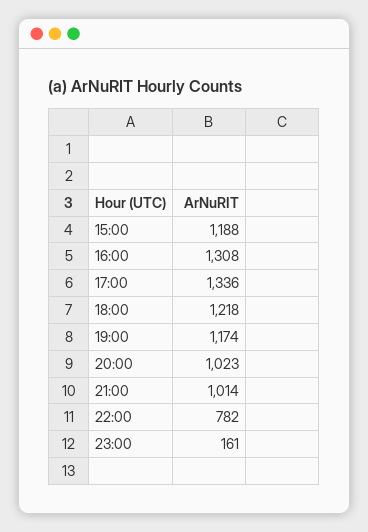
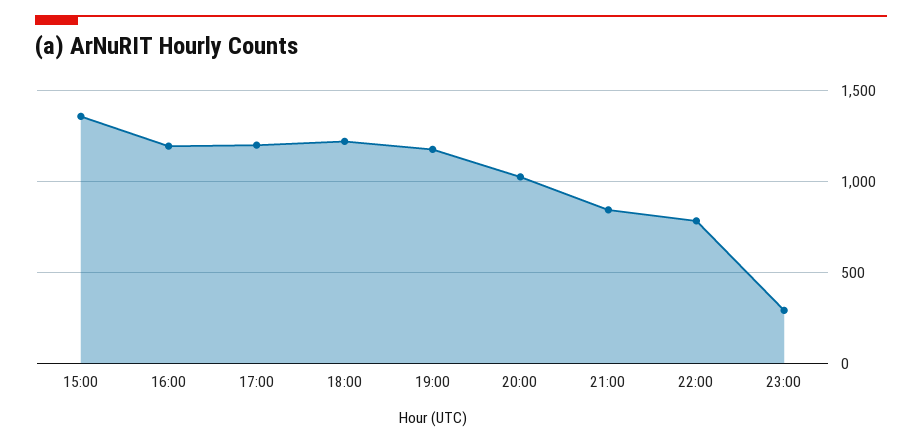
  {
-   "15:00": 1188,
+   "15:00": 1350,
-   "16:00": 1308,
+   "16:00": 1200,
-   "17:00": 1336,
+   "17:00": 1200,
    "18:00": 1218,
    "19:00": 1174,
    "20:00": 1023,
-   "21:00": 1014,
+   "21:00": 850,
    "22:00": 782,
-   "23:00": 161
+   "23:00": 300
  }

